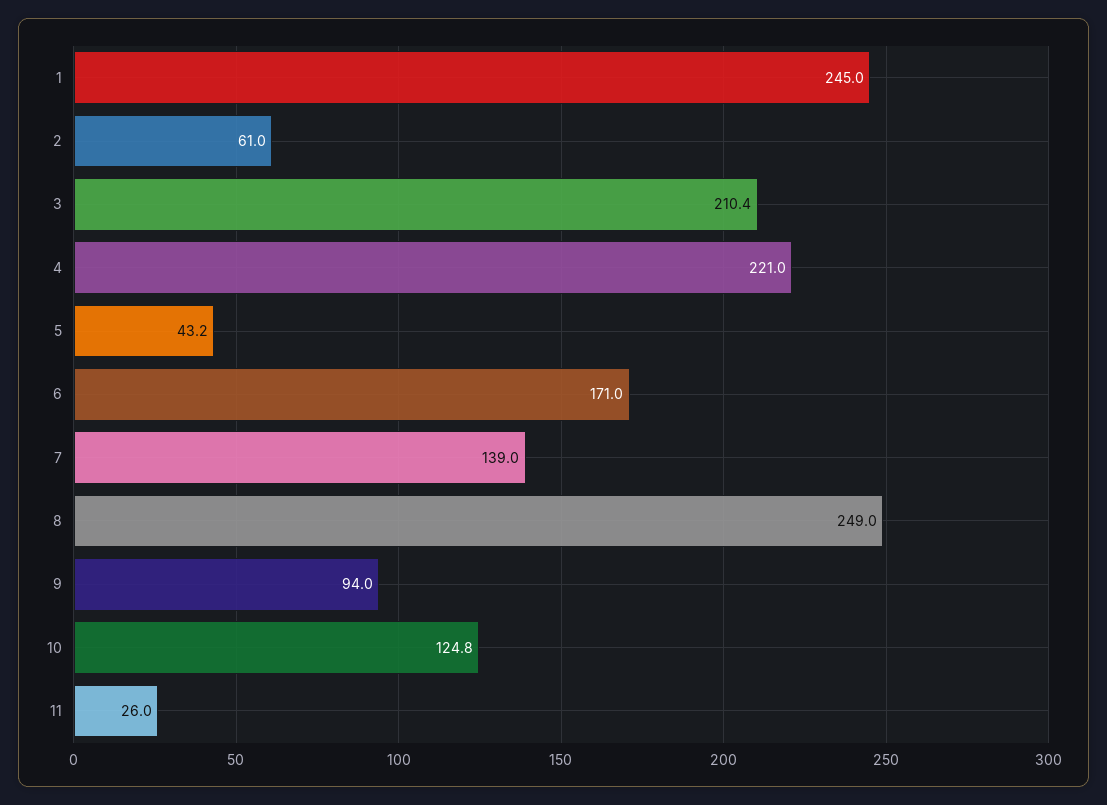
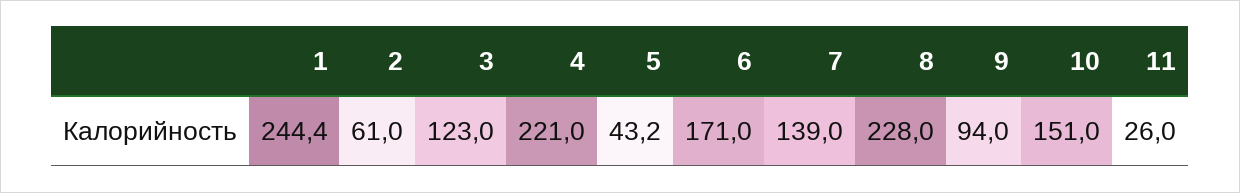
  {
-   "1": 245,
+   "1": 244.4,
    "2": 61,
-   "3": 210.4,
+   "3": 123,
    "4": 221,
    "5": 43.2,
    "6": 171,
    "7": 139,
-   "8": 249,
+   "8": 228,
    "9": 94,
-   "10": 124.8,
+   "10": 151,
    "11": 26
  }

